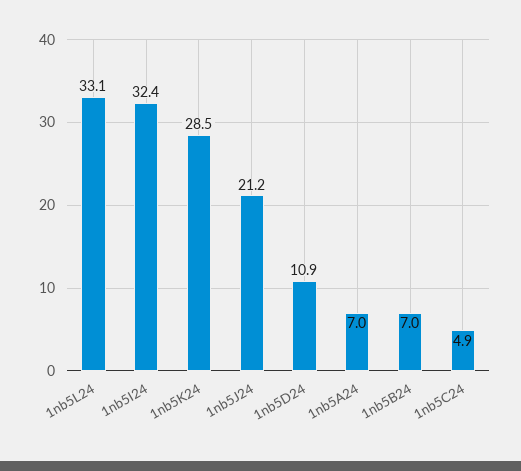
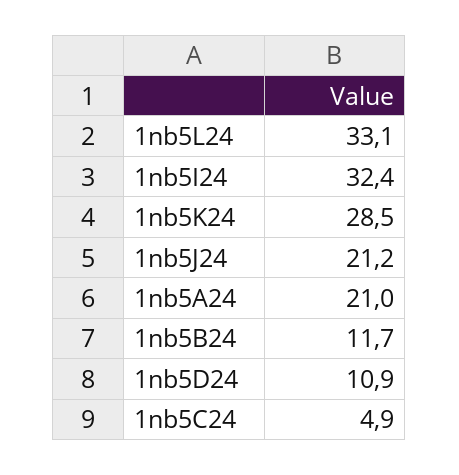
  {
    "1nb5L24": 33.1,
    "1nb5I24": 32.4,
    "1nb5K24": 28.5,
    "1nb5J24": 21.2,
    "1nb5D24": 10.9,
-   "1nb5A24": 7,
+   "1nb5A24": 21,
-   "1nb5B24": 7,
+   "1nb5B24": 11.7,
    "1nb5C24": 4.9
  }

